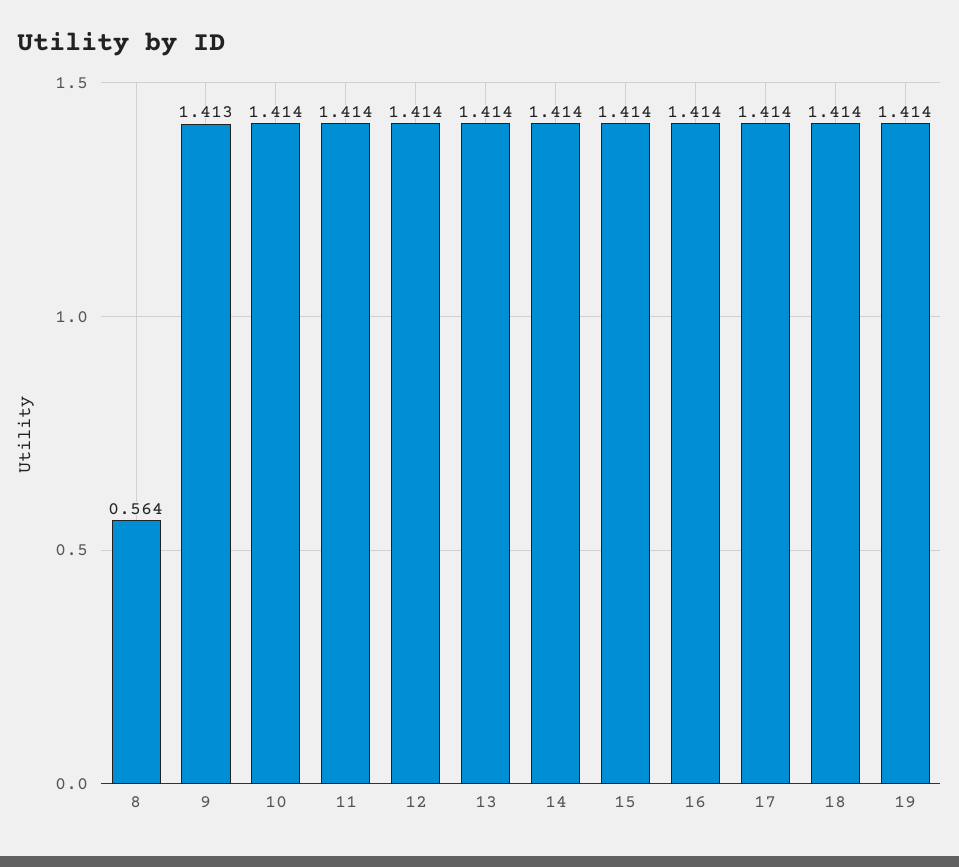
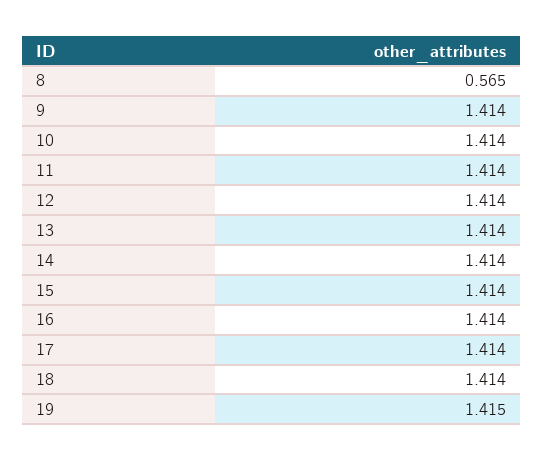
  {
-   "8": 0.564,
+   "8": 0.565,
-   "9": 1.413,
+   "9": 1.414,
    "10": 1.414,
    "11": 1.414,
    "12": 1.414,
    "13": 1.414,
    "14": 1.414,
    "15": 1.414,
    "16": 1.414,
    "17": 1.414,
    "18": 1.414,
-   "19": 1.414
+   "19": 1.415
  }

